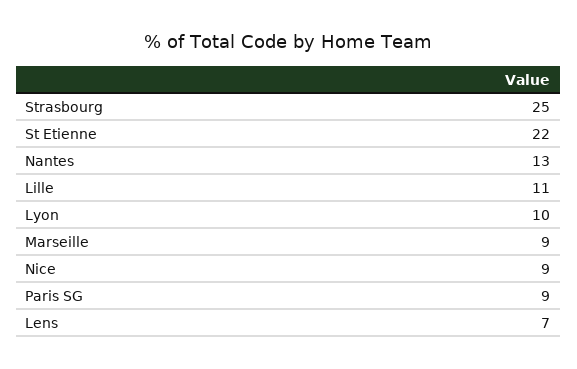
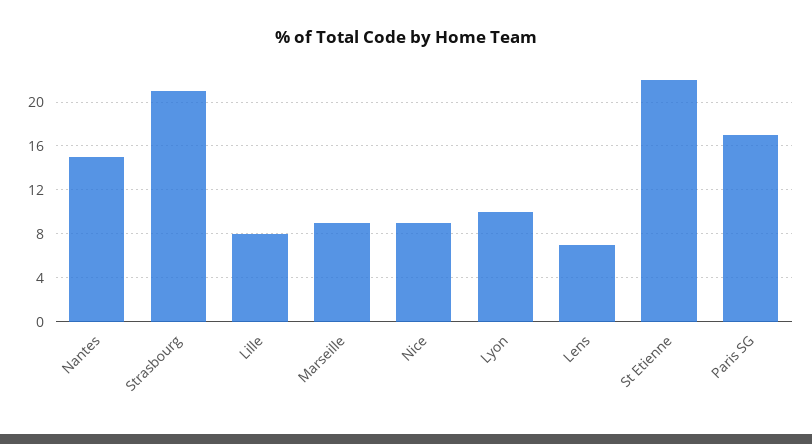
  {
-   "Strasbourg": 25,
+   "Strasbourg": 21,
    "St Etienne": 22,
-   "Nantes": 13,
+   "Nantes": 15,
-   "Lille": 11,
+   "Lille": 8,
    "Lyon": 10,
    "Marseille": 9,
    "Nice": 9,
-   "Paris SG": 9,
+   "Paris SG": 17,
    "Lens": 7
  }

